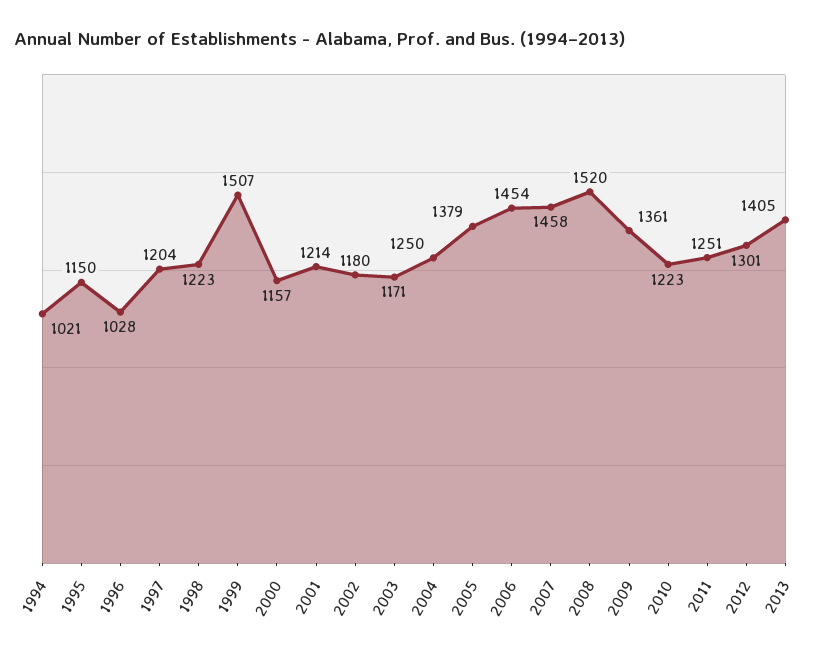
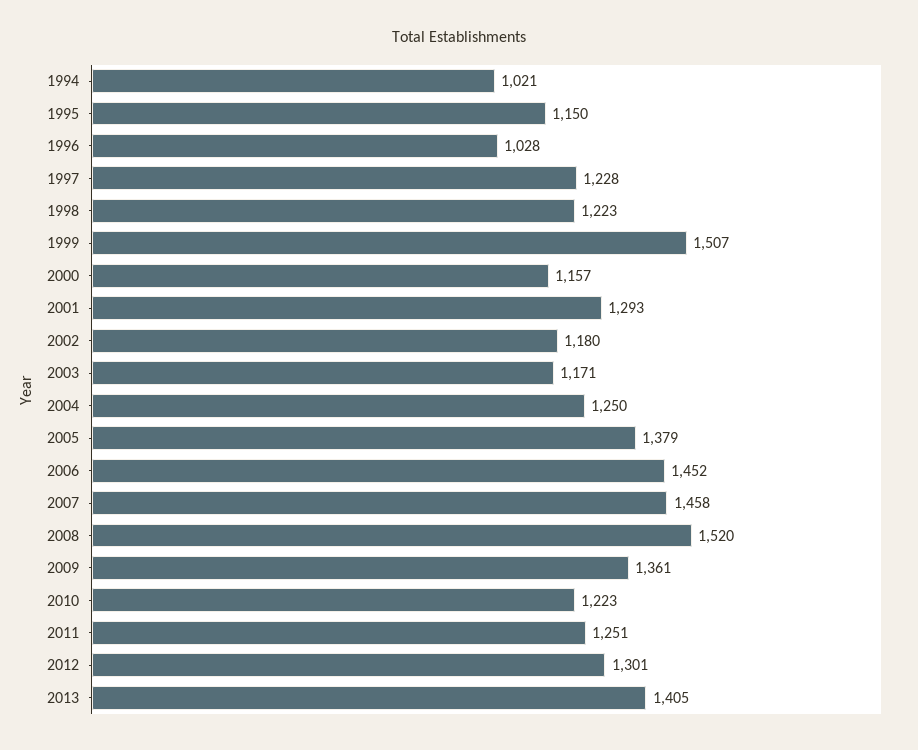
  {
    "1994": 1021,
    "1995": 1150,
    "1996": 1028,
-   "1997": 1204,
+   "1997": 1228,
    "1998": 1223,
    "1999": 1507,
    "2000": 1157,
-   "2001": 1214,
+   "2001": 1293,
    "2002": 1180,
    "2003": 1171,
    "2004": 1250,
    "2005": 1379,
-   "2006": 1454,
+   "2006": 1452,
    "2007": 1458,
    "2008": 1520,
    "2009": 1361,
    "2010": 1223,
    "2011": 1251,
    "2012": 1301,
    "2013": 1405
  }

